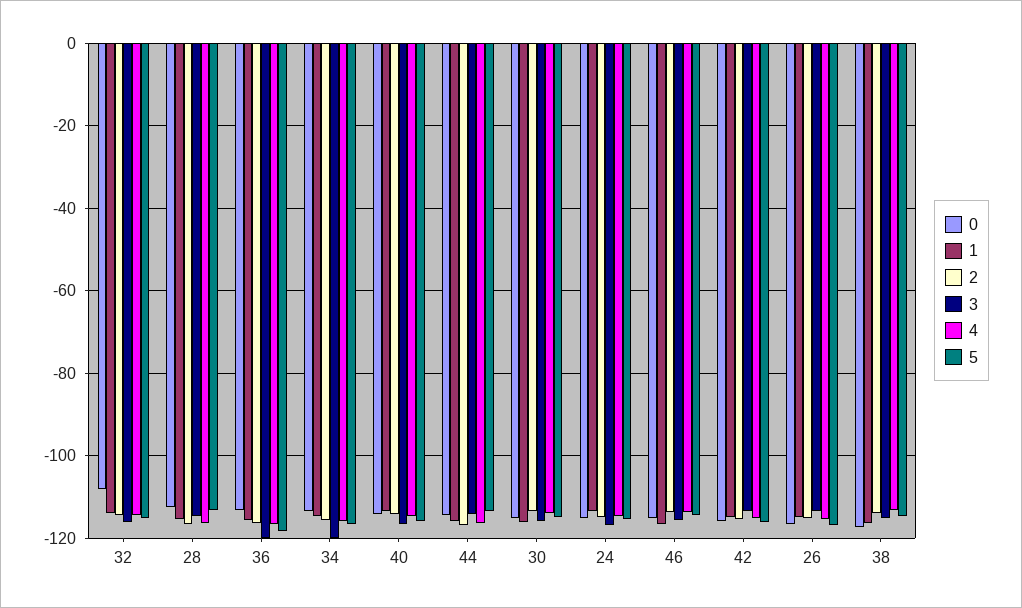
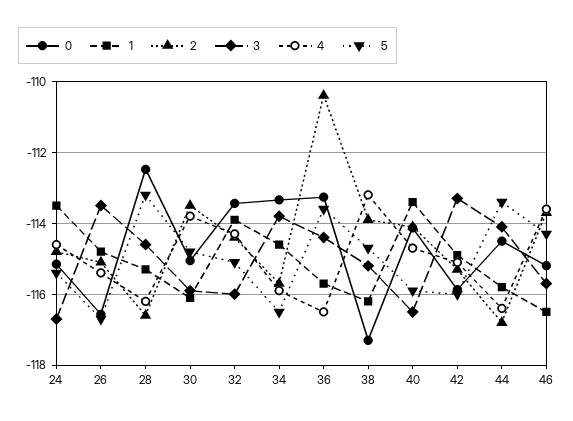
  {
    "0": {
-     "32": -108,
+     "32": -113.4,
      "28": -112.4,
      "36": -113.2,
      "34": -113.4,
      "40": -114.2,
      "44": -114.6,
      "30": -115,
      "24": -115.2,
      "46": -115.2,
      "42": -115.8,
      "26": -116.6,
      "38": -117.4
    },
    "1": {
      "32": -114,
      "28": -115.4,
      "36": -115.8,
      "34": -114.6,
      "40": -113.4,
      "44": -115.8,
      "30": -116.2,
      "24": -113.6,
      "46": -116.6,
      "42": -115,
      "26": -114.8,
      "38": -116.2
    },
    "2": {
      "32": -114.4,
      "28": -116.6,
-     "36": -116,
+     "36": -110.4,
      "34": -115.8,
      "40": -114.2,
      "44": -116.8,
      "30": -113.6,
      "24": -114.8,
      "46": -113.8,
      "42": -115.4,
      "26": -115.2,
      "38": -114
    },
    "3": {
      "32": -116,
      "28": -114.6,
-     "36": -120,
+     "36": -114.4,
-     "34": -120,
+     "34": -113.8,
      "40": -116.6,
      "44": -114.2,
      "30": -116,
      "24": -116.8,
      "46": -115.8,
      "42": -113.4,
      "26": -113.6,
      "38": -115.2
    },
    "4": {
      "32": -114.4,
      "28": -116.2,
      "36": -116.6,
      "34": -116,
      "40": -114.8,
      "44": -116.4,
      "30": -113.8,
      "24": -114.6,
      "46": -113.6,
      "42": -115.2,
      "26": -115.4,
      "38": -113.2
    },
    "5": {
      "32": -115.2,
      "28": -113.2,
-     "36": -118,
+     "36": -113.6,
      "34": -116.6,
      "40": -116,
      "44": -113.4,
      "30": -114.8,
      "24": -115.4,
      "46": -114.4,
      "42": -116,
      "26": -116.8,
      "38": -114.8
    }
  }

